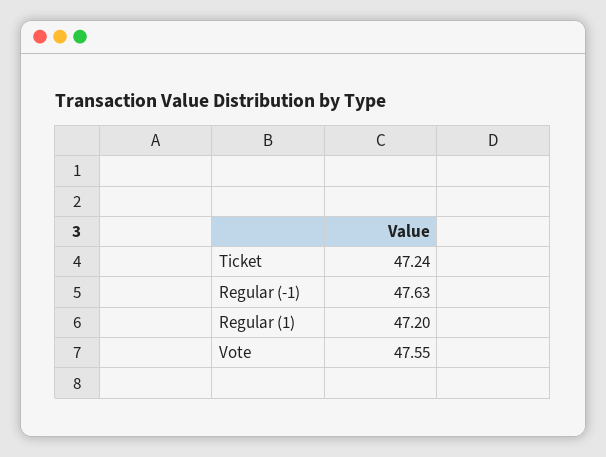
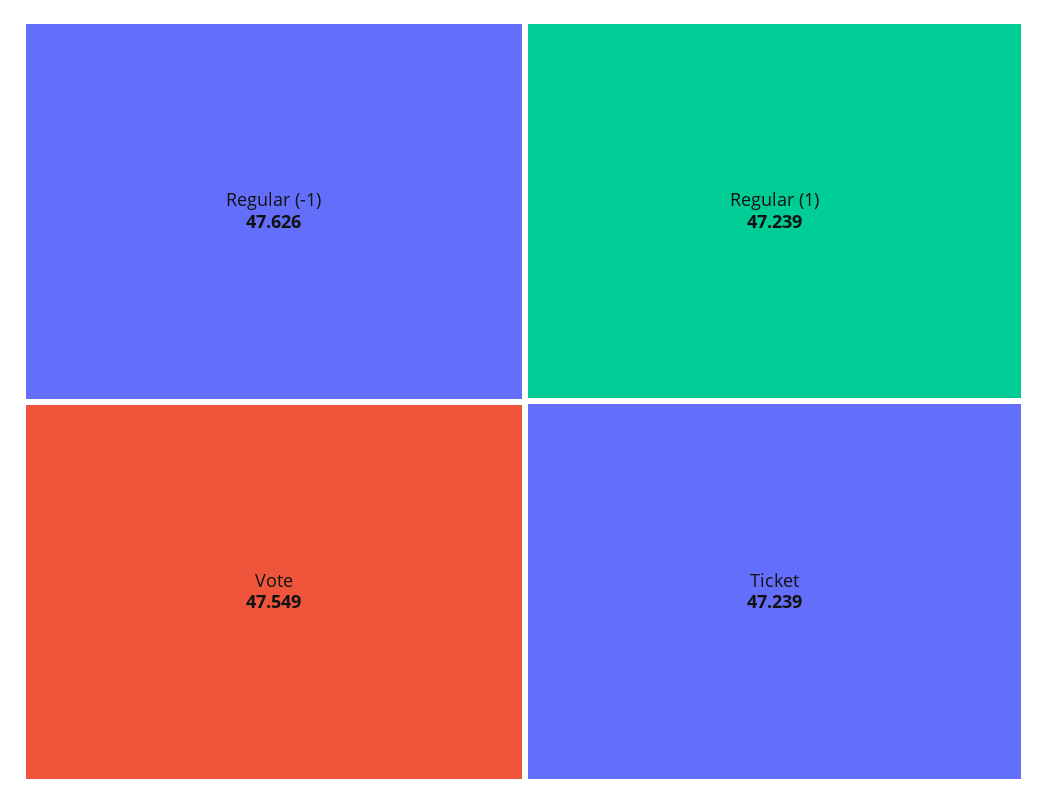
  {
    "Ticket": 47.239,
    "Regular (-1)": 47.626,
-   "Regular (1)": 47.2,
+   "Regular (1)": 47.239,
    "Vote": 47.549
  }

